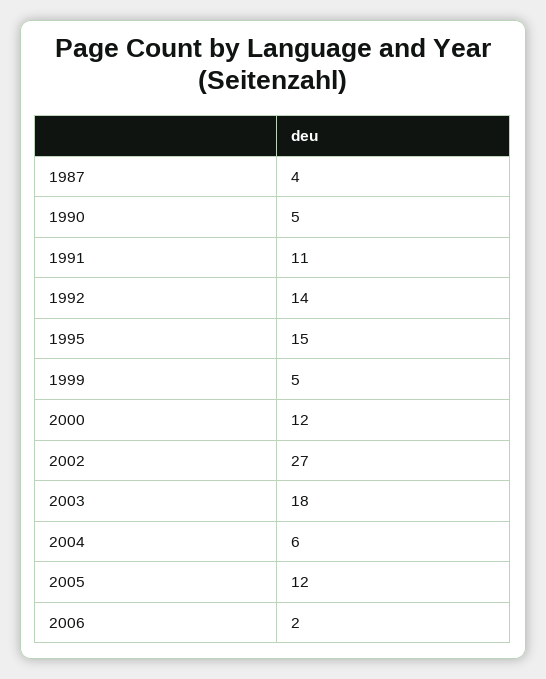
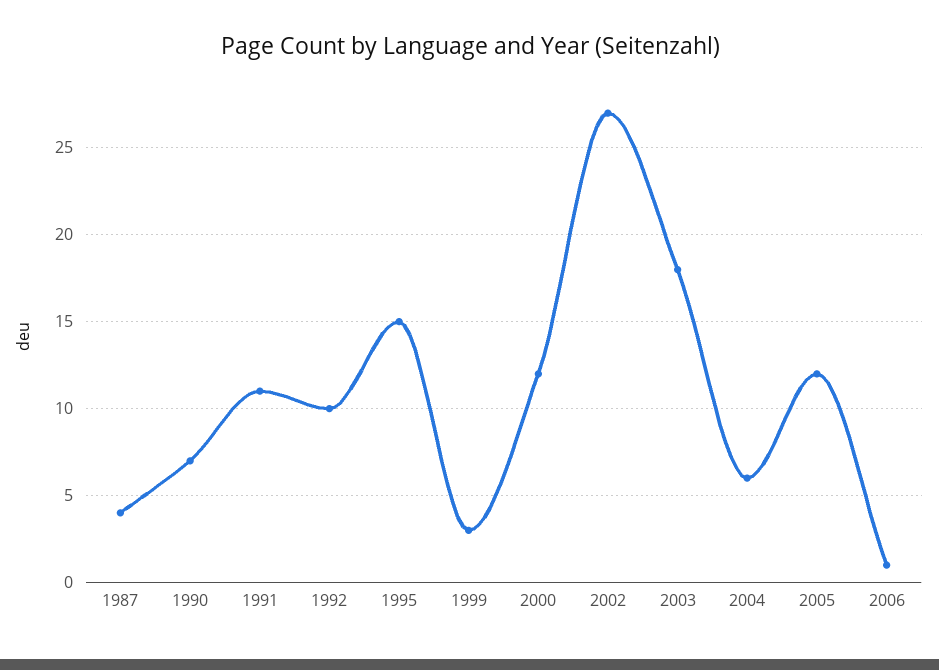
  {
    "1987": 4,
-   "1990": 5,
+   "1990": 7,
    "1991": 11,
-   "1992": 14,
+   "1992": 10,
    "1995": 15,
-   "1999": 5,
+   "1999": 3,
    "2000": 12,
    "2002": 27,
    "2003": 18,
    "2004": 6,
    "2005": 12,
-   "2006": 2
+   "2006": 1
  }

